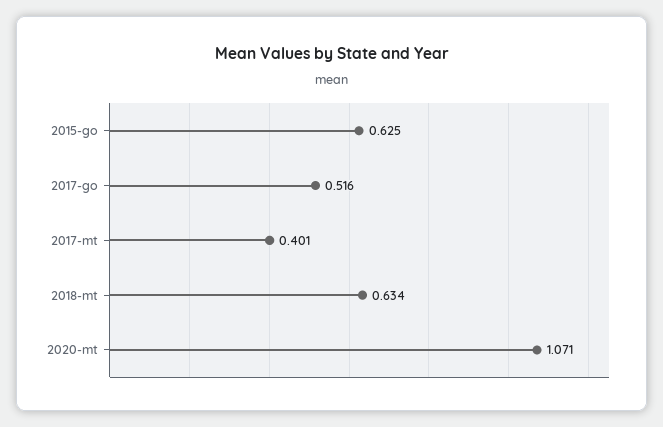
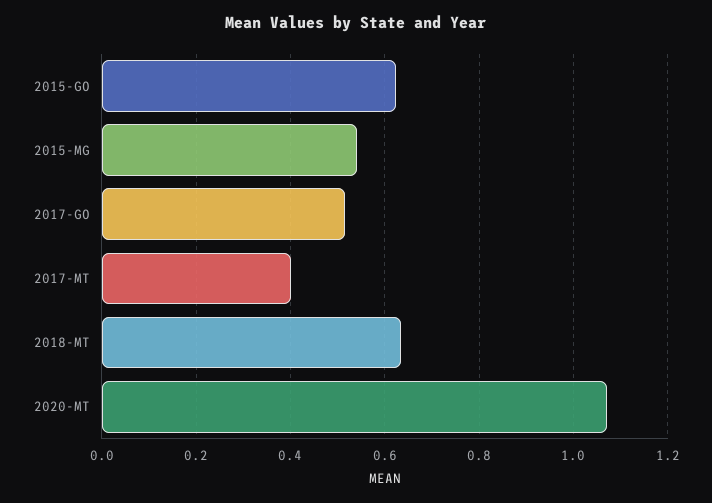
  {
    "2015-go": 0.625,
    "2017-go": 0.516,
    "2017-mt": 0.401,
    "2018-mt": 0.634,
-   "2020-mt": 1.071
+   "2020-mt": 1.071,
+   "2015-MG": 0.54
  }

